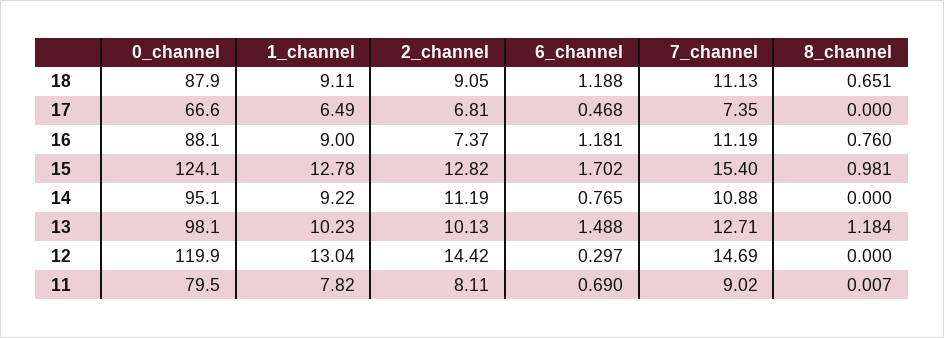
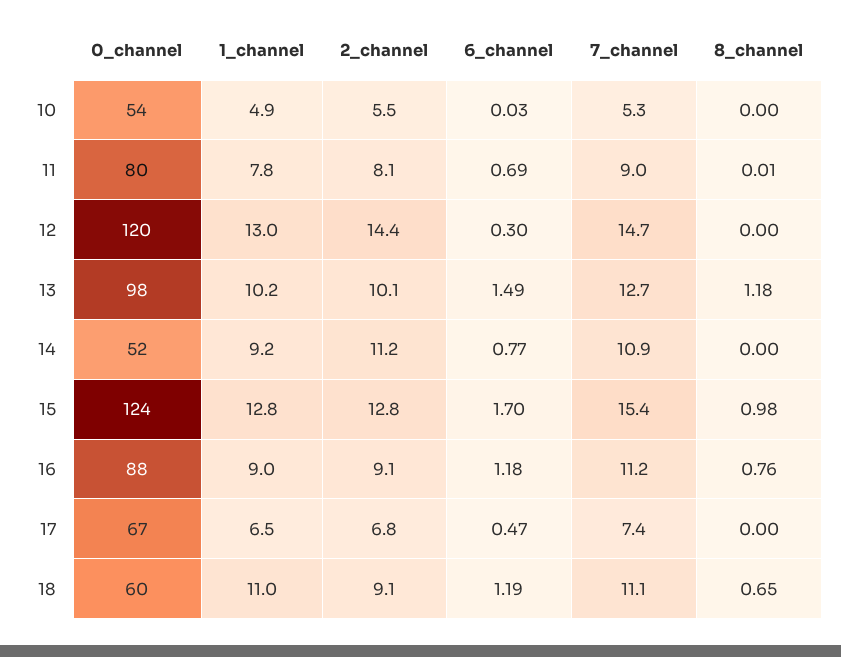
  {
    "0_channel": {
-     "18": 87.9,
+     "18": 60,
      "17": 66.6,
      "16": 88.1,
      "15": 124.1,
-     "14": 95.1,
+     "14": 52,
      "13": 98.1,
      "12": 119.9,
-     "11": 79.5
+     "11": 79.5,
+     "10": 54
    },
    "1_channel": {
-     "18": 9.11,
+     "18": 11,
      "17": 6.49,
      "16": 9,
      "15": 12.78,
      "14": 9.22,
      "13": 10.23,
      "12": 13.04,
-     "11": 7.82
+     "11": 7.82,
+     "10": 4.9
    },
    "2_channel": {
      "18": 9.05,
      "17": 6.81,
-     "16": 7.37,
+     "16": 9.1,
      "15": 12.82,
      "14": 11.19,
      "13": 10.13,
      "12": 14.42,
-     "11": 8.11
+     "11": 8.11,
+     "10": 5.5
    },
    "6_channel": {
      "18": 1.188,
      "17": 0.468,
      "16": 1.181,
      "15": 1.702,
      "14": 0.765,
      "13": 1.488,
      "12": 0.297,
-     "11": 0.69
+     "11": 0.69,
+     "10": 0.03
    },
    "7_channel": {
      "18": 11.13,
      "17": 7.35,
      "16": 11.19,
      "15": 15.4,
      "14": 10.88,
      "13": 12.71,
      "12": 14.69,
-     "11": 9.02
+     "11": 9.02,
+     "10": 5.3
    },
    "8_channel": {
      "18": 0.651,
      "17": 0,
      "16": 0.76,
      "15": 0.981,
      "14": 0,
      "13": 1.184,
      "12": 0,
-     "11": 0.007
+     "11": 0.007,
+     "10": 0
    }
  }

